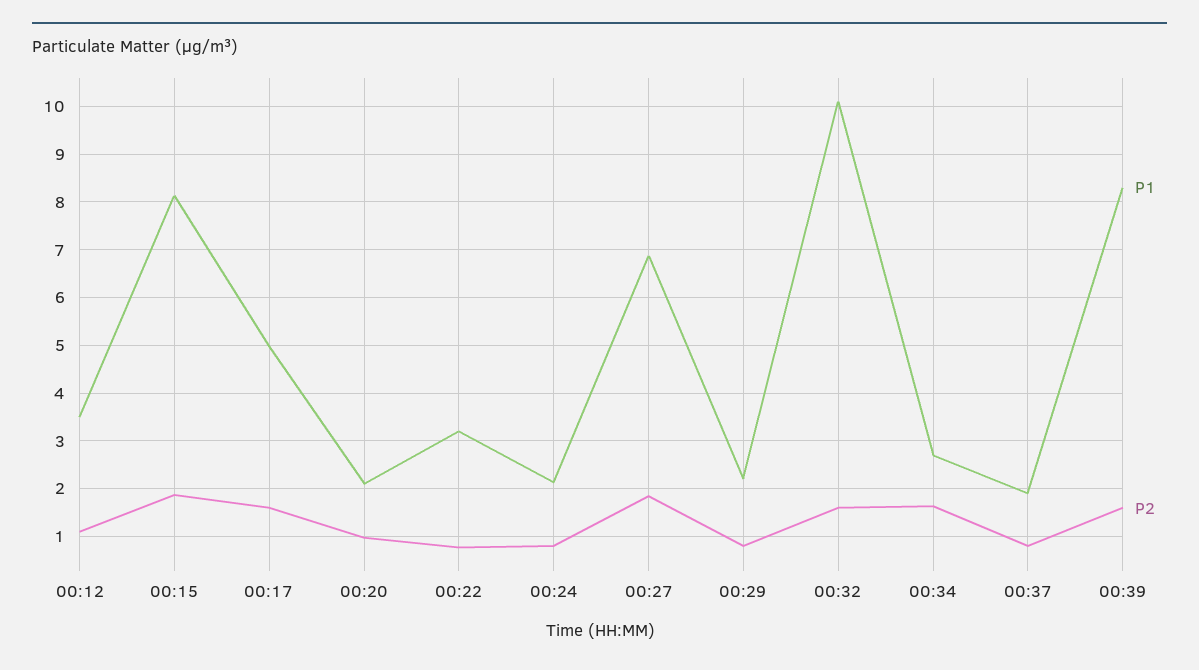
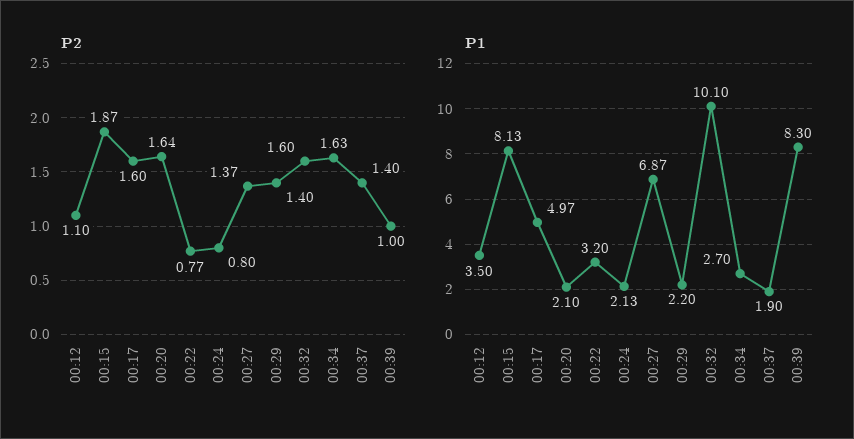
  {
    "P1": {
      "00:12": 3.5,
      "00:15": 8.13,
      "00:17": 4.97,
      "00:20": 2.1,
      "00:22": 3.2,
      "00:24": 2.13,
      "00:27": 6.87,
      "00:29": 2.2,
      "00:32": 10.1,
      "00:34": 2.7,
      "00:37": 1.9,
      "00:39": 8.3
    },
    "P2": {
      "00:12": 1.1,
      "00:15": 1.87,
      "00:17": 1.6,
-     "00:20": 1,
+     "00:20": 1.64,
      "00:22": 0.77,
      "00:24": 0.8,
-     "00:27": 1.8,
+     "00:27": 1.37,
-     "00:29": 0.8,
+     "00:29": 1.4,
      "00:32": 1.6,
      "00:34": 1.63,
-     "00:37": 0.8,
+     "00:37": 1.4,
-     "00:39": 1.6
+     "00:39": 1
    }
  }

